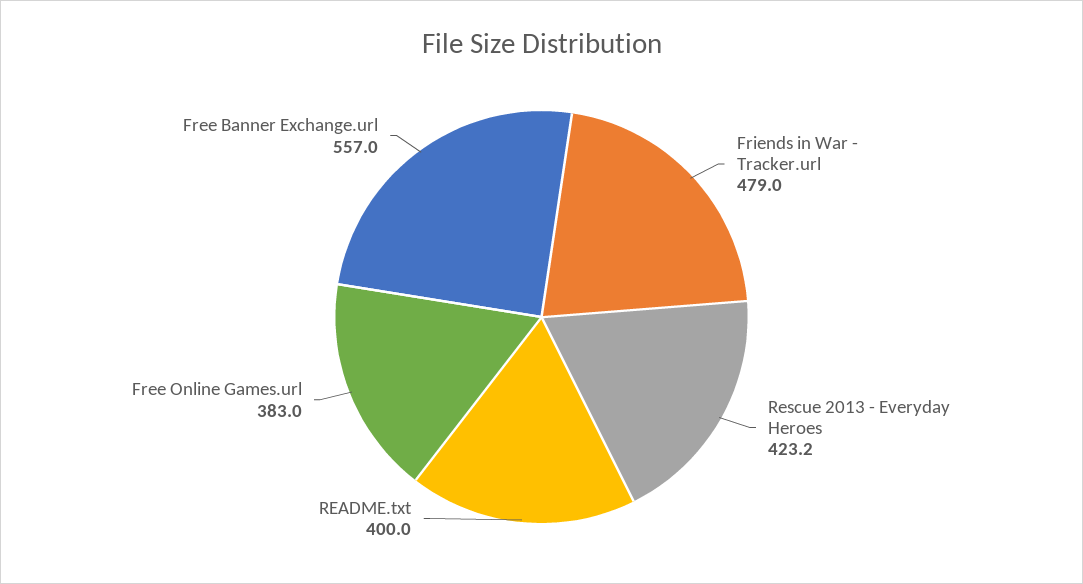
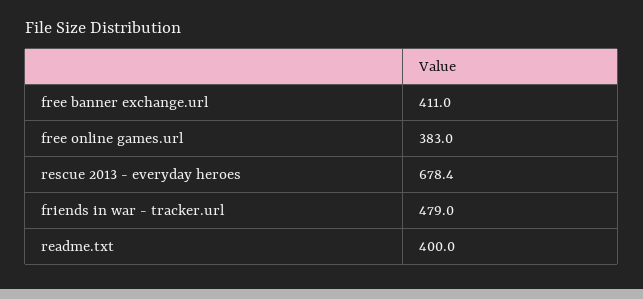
  {
    "Friends in War - Tracker.url": 479,
-   "Rescue 2013 - Everyday Heroes": 423.2,
+   "Rescue 2013 - Everyday Heroes": 678.4,
    "README.txt": 400,
    "Free Online Games.url": 383,
-   "Free Banner Exchange.url": 557
+   "Free Banner Exchange.url": 411
  }

